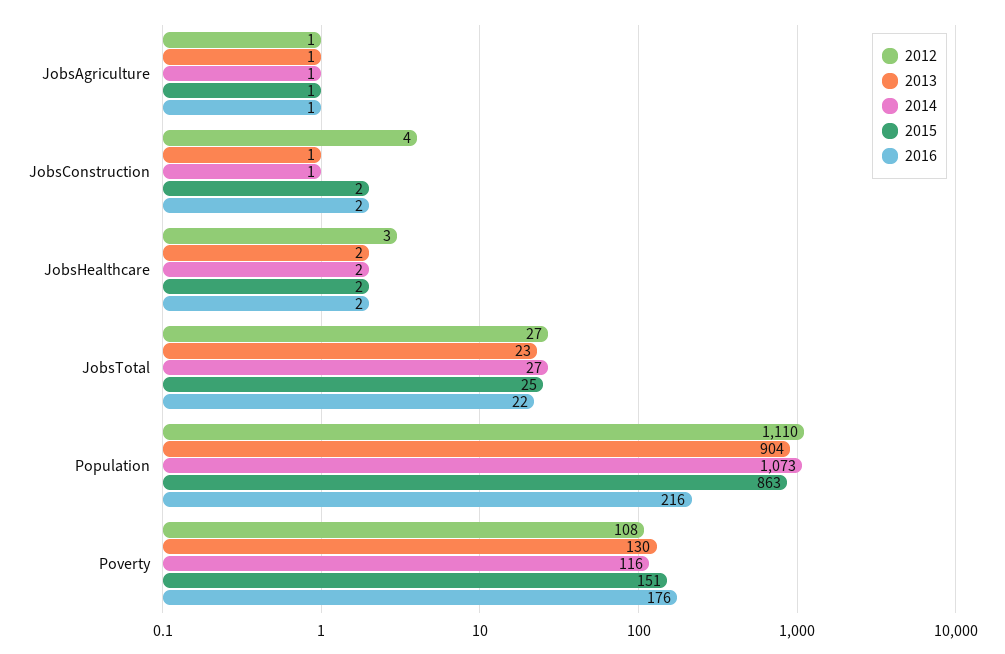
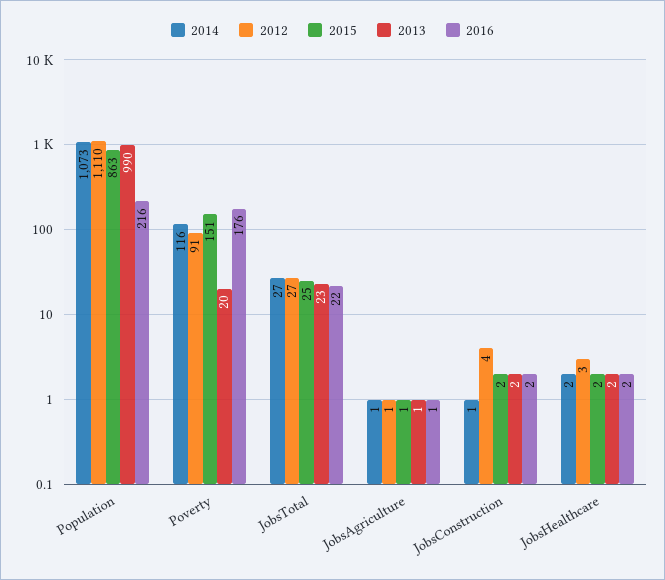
  {
    "2012": {
      "JobsAgriculture": 1,
      "JobsConstruction": 4,
      "JobsHealthcare": 3,
      "JobsTotal": 27,
      "Population": 1110,
-     "Poverty": 108
+     "Poverty": 91
    },
    "2013": {
      "JobsAgriculture": 1,
-     "JobsConstruction": 1,
+     "JobsConstruction": 2,
      "JobsHealthcare": 2,
      "JobsTotal": 23,
-     "Population": 904,
+     "Population": 990,
-     "Poverty": 130
+     "Poverty": 20
    },
    "2014": {
      "JobsAgriculture": 1,
      "JobsConstruction": 1,
      "JobsHealthcare": 2,
      "JobsTotal": 27,
      "Population": 1073,
      "Poverty": 116
    },
    "2015": {
      "JobsAgriculture": 1,
      "JobsConstruction": 2,
      "JobsHealthcare": 2,
      "JobsTotal": 25,
      "Population": 863,
      "Poverty": 151
    },
    "2016": {
      "JobsAgriculture": 1,
      "JobsConstruction": 2,
      "JobsHealthcare": 2,
      "JobsTotal": 22,
      "Population": 216,
      "Poverty": 176
    }
  }

